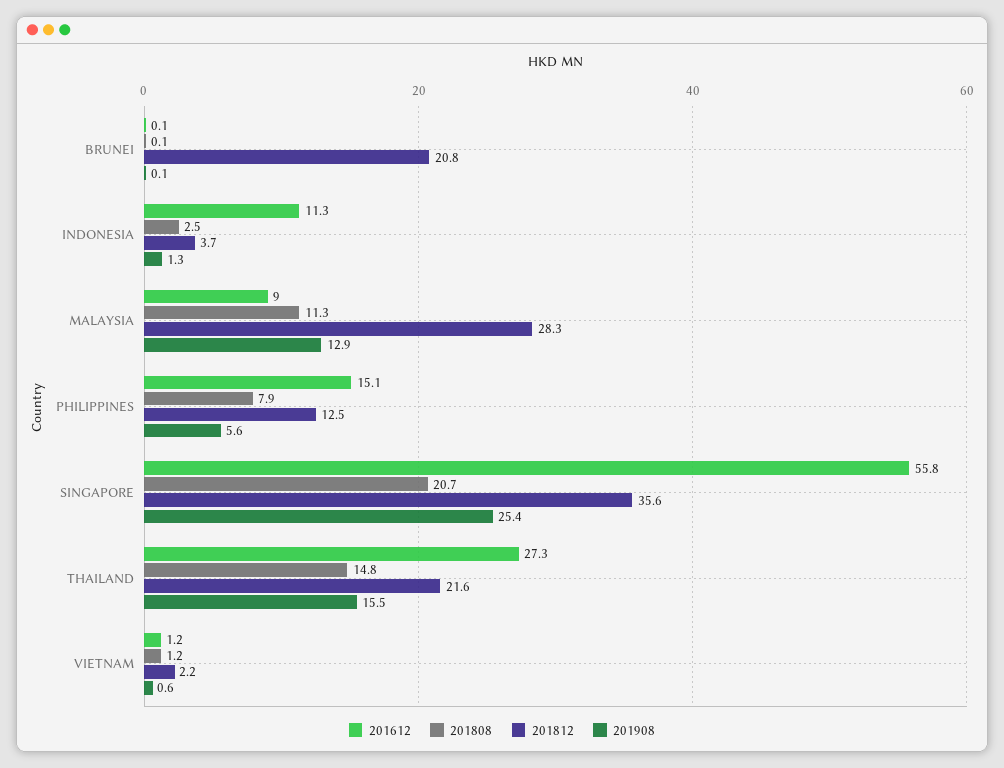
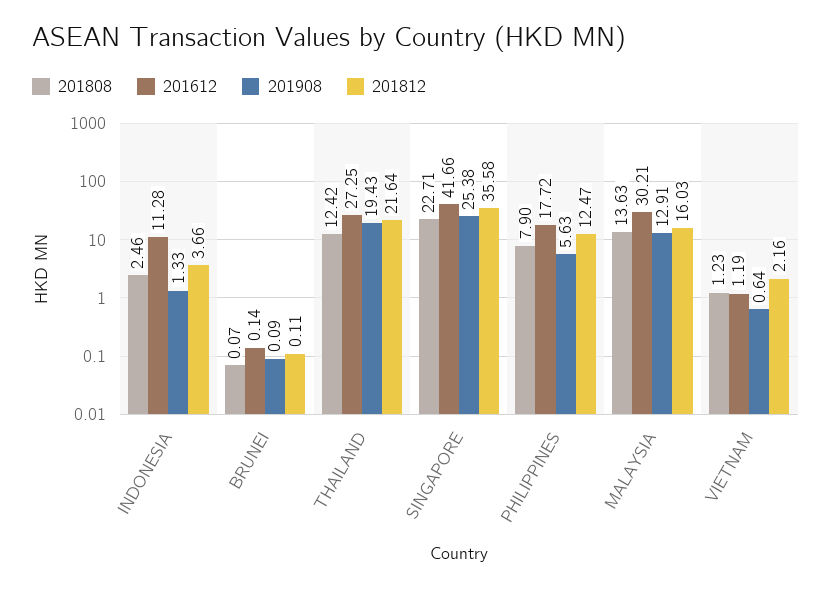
  {
    "201612": {
      "BRUNEI": 0.14,
      "INDONESIA": 11.28,
-     "MALAYSIA": 9,
+     "MALAYSIA": 30.21,
-     "PHILIPPINES": 15.1,
+     "PHILIPPINES": 17.72,
-     "SINGAPORE": 55.8,
+     "SINGAPORE": 41.66,
      "THAILAND": 27.25,
      "VIETNAM": 1.19
    },
    "201808": {
      "BRUNEI": 0.07,
      "INDONESIA": 2.46,
-     "MALAYSIA": 11.3,
+     "MALAYSIA": 13.63,
      "PHILIPPINES": 7.9,
-     "SINGAPORE": 20.7,
+     "SINGAPORE": 22.71,
-     "THAILAND": 14.8,
+     "THAILAND": 12.42,
      "VIETNAM": 1.23
    },
    "201812": {
-     "BRUNEI": 20.8,
+     "BRUNEI": 0.11,
      "INDONESIA": 3.66,
-     "MALAYSIA": 28.3,
+     "MALAYSIA": 16.03,
      "PHILIPPINES": 12.47,
      "SINGAPORE": 35.58,
      "THAILAND": 21.64,
      "VIETNAM": 2.16
    },
    "201908": {
      "BRUNEI": 0.09,
      "INDONESIA": 1.33,
      "MALAYSIA": 12.91,
      "PHILIPPINES": 5.63,
      "SINGAPORE": 25.38,
-     "THAILAND": 15.5,
+     "THAILAND": 19.43,
      "VIETNAM": 0.64
    }
  }

